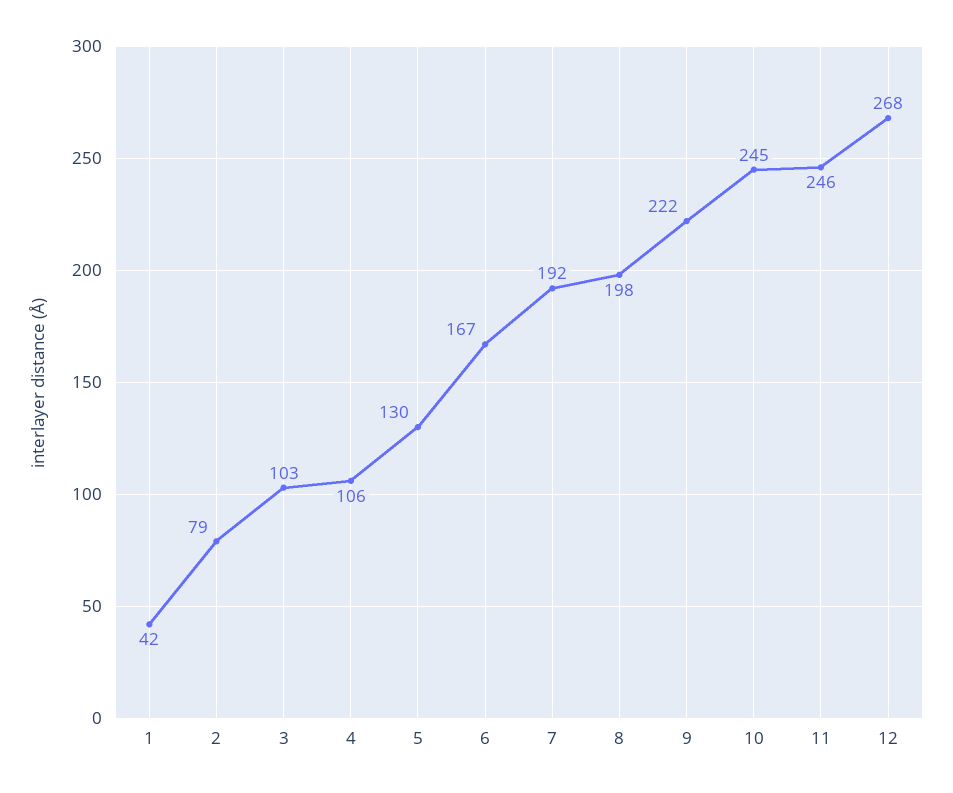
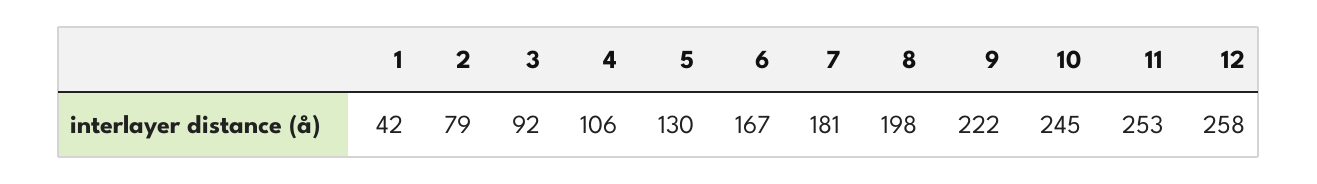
  {
    "1": 42,
    "2": 79,
-   "3": 103,
+   "3": 92,
    "4": 106,
    "5": 130,
    "6": 167,
-   "7": 192,
+   "7": 181,
    "8": 198,
    "9": 222,
    "10": 245,
-   "11": 246,
+   "11": 253,
-   "12": 268
+   "12": 258
  }

